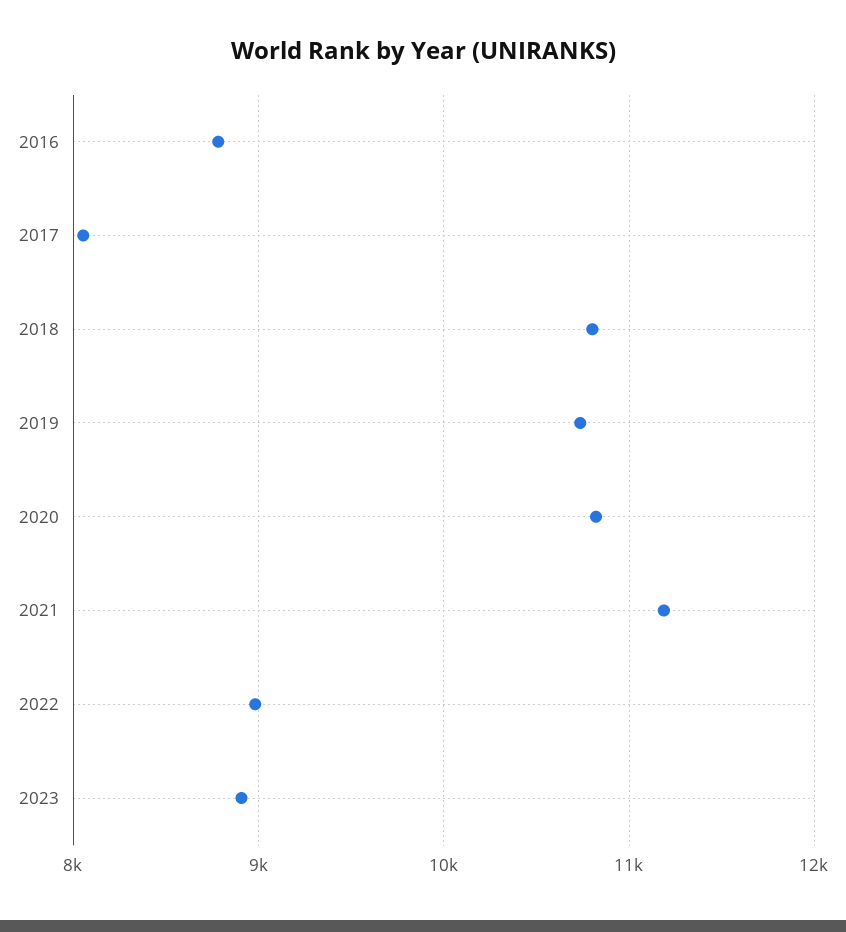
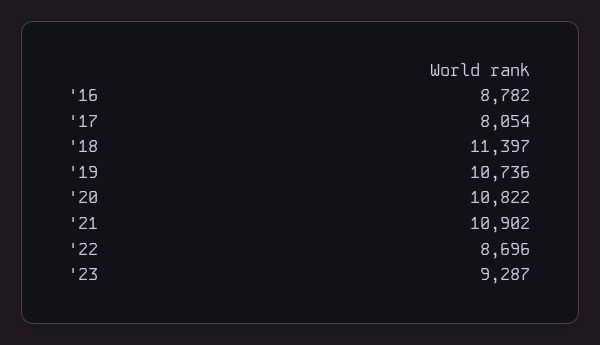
  {
    "2016": 8782,
    "2017": 8054,
-   "2018": 10800,
+   "2018": 11397,
    "2019": 10736,
    "2020": 10822,
-   "2021": 11200,
+   "2021": 10902,
-   "2022": 9000,
+   "2022": 8696,
-   "2023": 8900
+   "2023": 9287
  }

